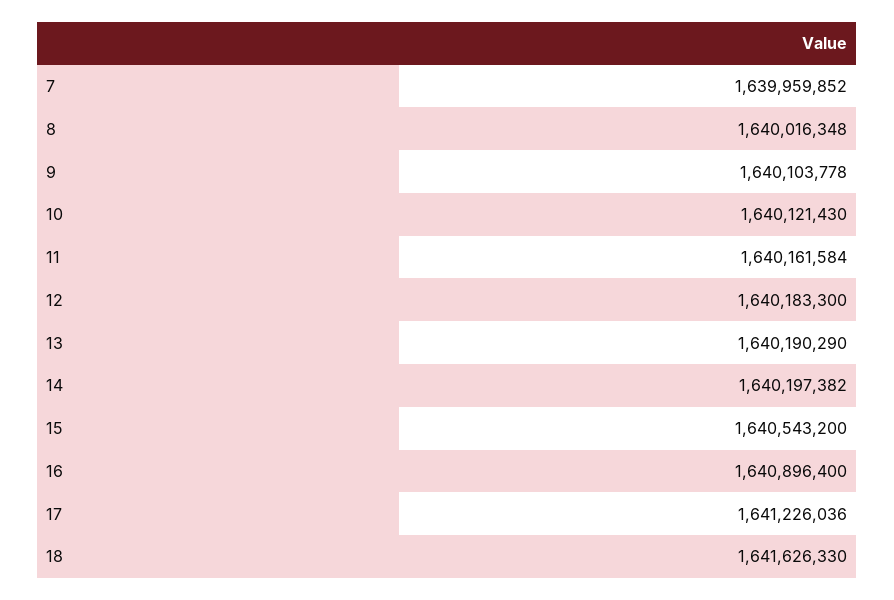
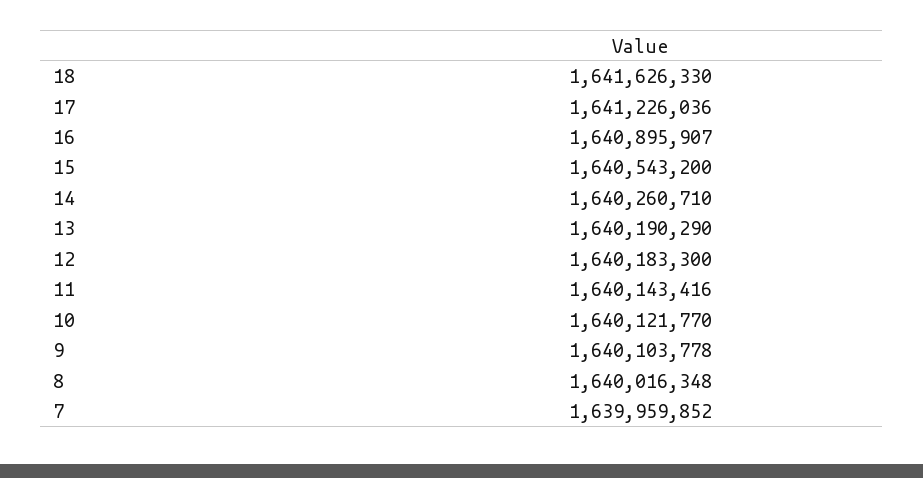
  {
    "7": 1639959852,
    "8": 1640016348,
    "9": 1640103778,
-   "10": 1640121430,
+   "10": 1640121770,
-   "11": 1640161584,
+   "11": 1640143416,
    "12": 1640183300,
    "13": 1640190290,
-   "14": 1640197382,
+   "14": 1640260710,
    "15": 1640543200,
-   "16": 1640896400,
+   "16": 1640895907,
    "17": 1641226036,
    "18": 1641626330
  }

